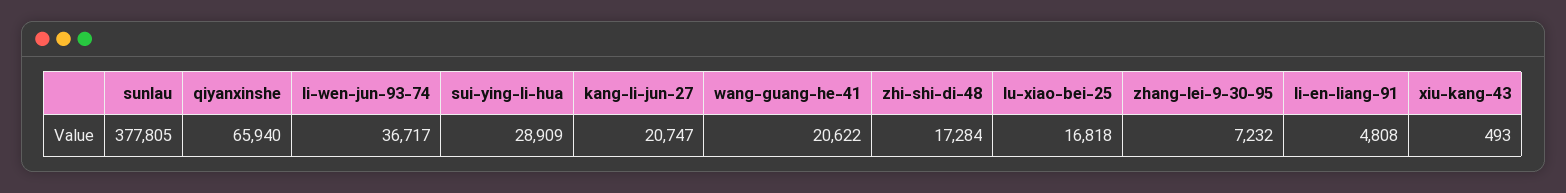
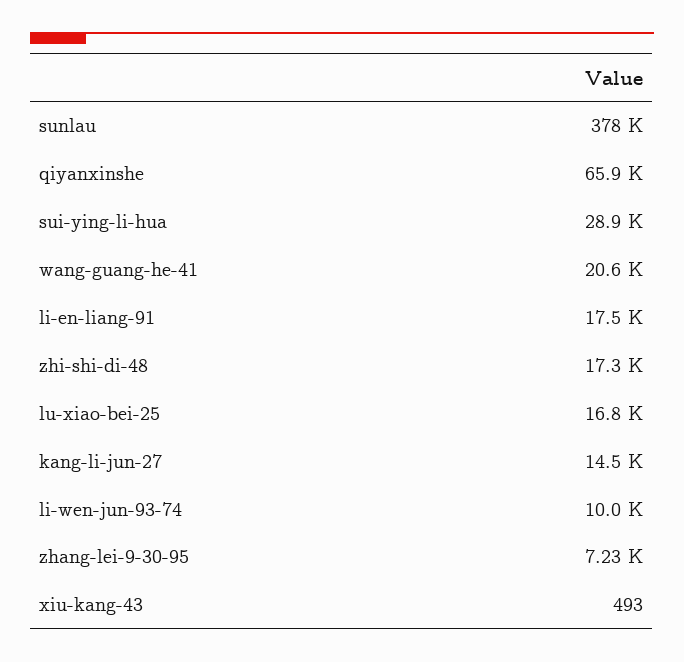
  {
    "sunlau": 377805,
    "qiyanxinshe": 65940,
-   "li-wen-jun-93-74": 36717,
+   "li-wen-jun-93-74": 10000,
    "sui-ying-li-hua": 28909,
-   "kang-li-jun-27": 20747,
+   "kang-li-jun-27": 14500,
    "wang-guang-he-41": 20622,
    "zhi-shi-di-48": 17284,
    "lu-xiao-bei-25": 16818,
    "zhang-lei-9-30-95": 7232,
-   "li-en-liang-91": 4808,
+   "li-en-liang-91": 17500,
    "xiu-kang-43": 493
  }

